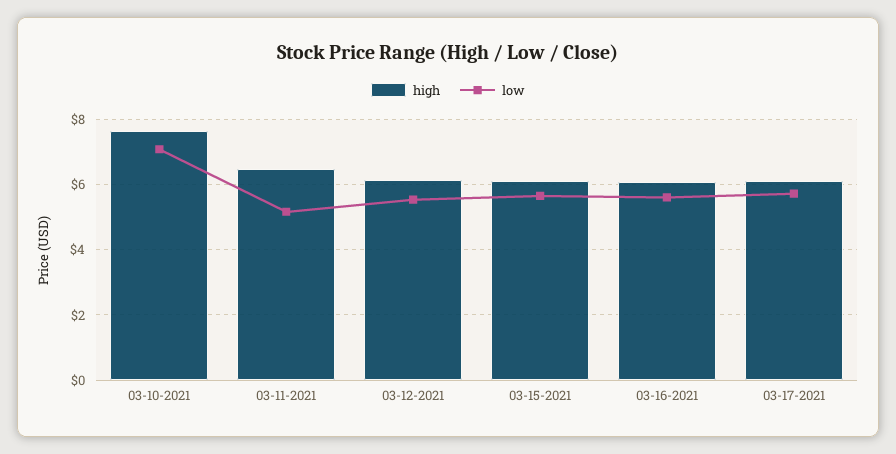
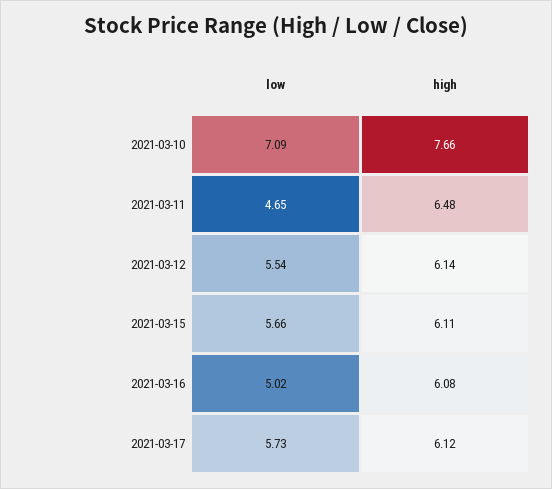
  {
    "high": {
      "03-10-2021": 7.66,
      "03-11-2021": 6.48,
      "03-12-2021": 6.14,
      "03-15-2021": 6.11,
      "03-16-2021": 6.08,
      "03-17-2021": 6.12
    },
    "low": {
      "03-10-2021": 7.09,
-     "03-11-2021": 5.2,
+     "03-11-2021": 4.65,
      "03-12-2021": 5.54,
      "03-15-2021": 5.66,
-     "03-16-2021": 5.6,
+     "03-16-2021": 5.02,
      "03-17-2021": 5.73
    }
  }

